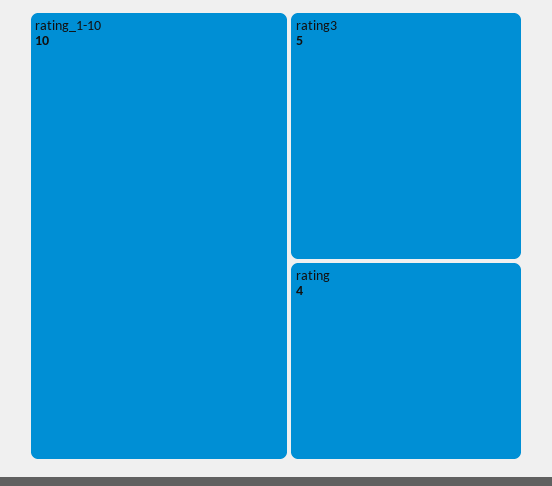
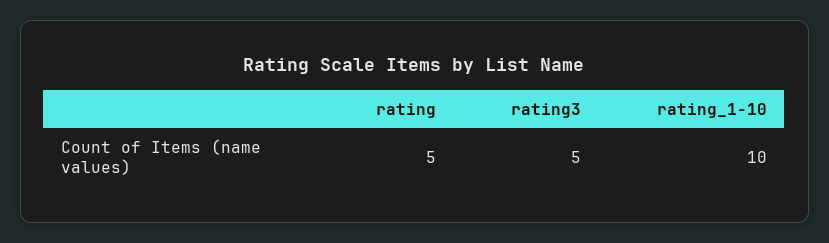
  {
    "rating_1-10": 10,
    "rating3": 5,
-   "rating": 4
+   "rating": 5
  }

